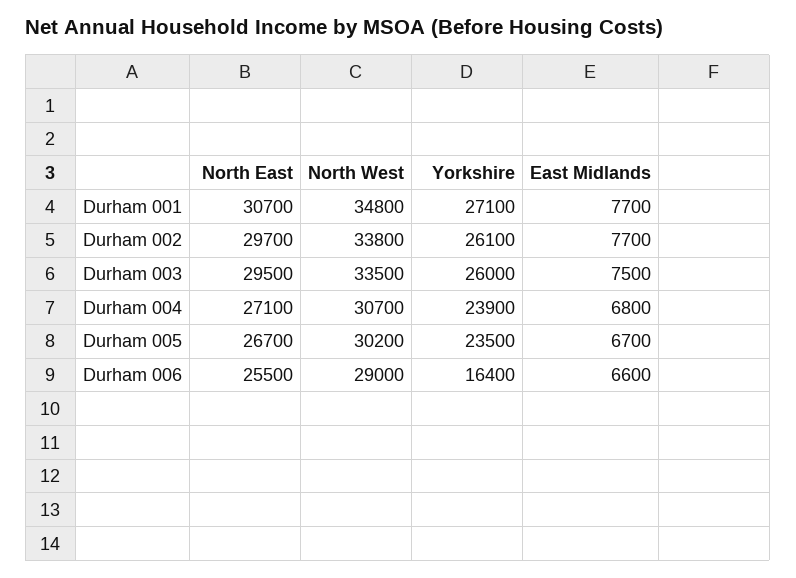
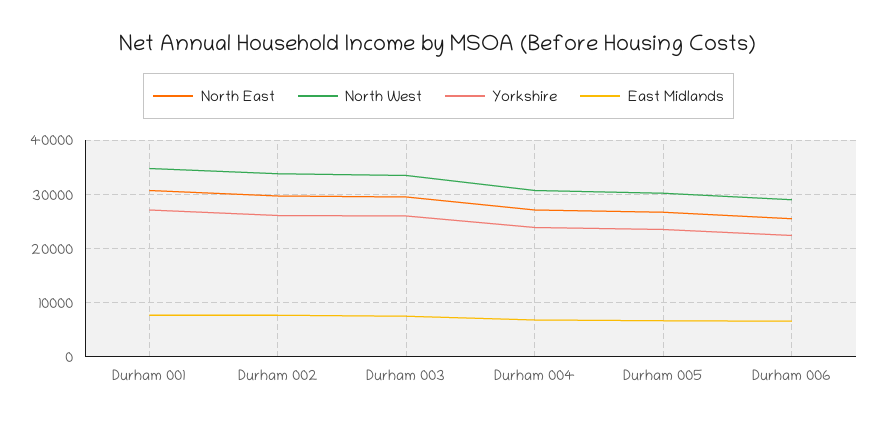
  {
    "North East": {
      "Durham 001": 30700,
      "Durham 002": 29700,
      "Durham 003": 29500,
      "Durham 004": 27100,
      "Durham 005": 26700,
      "Durham 006": 25500
    },
    "North West": {
      "Durham 001": 34800,
      "Durham 002": 33800,
      "Durham 003": 33500,
      "Durham 004": 30700,
      "Durham 005": 30200,
      "Durham 006": 29000
    },
    "Yorkshire": {
      "Durham 001": 27100,
      "Durham 002": 26100,
      "Durham 003": 26000,
      "Durham 004": 23900,
      "Durham 005": 23500,
-     "Durham 006": 16400
+     "Durham 006": 22000
    },
    "East Midlands": {
      "Durham 001": 7700,
      "Durham 002": 7700,
      "Durham 003": 7500,
      "Durham 004": 6800,
      "Durham 005": 6700,
      "Durham 006": 6600
    }
  }

